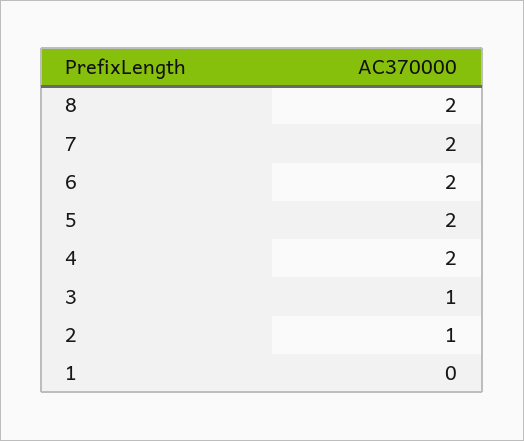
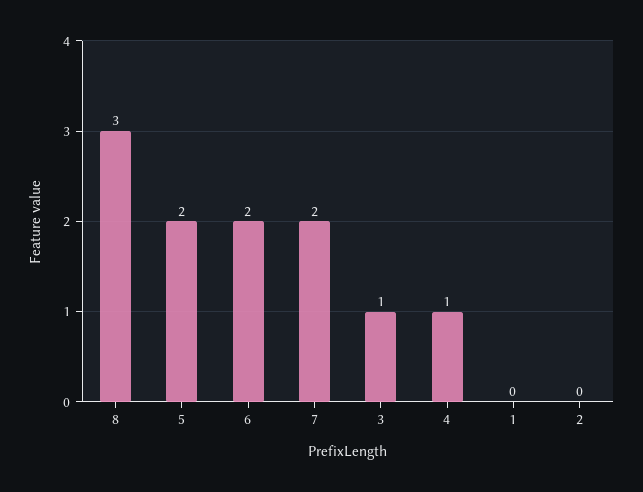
  {
-   "8": 2,
+   "8": 3,
    "7": 2,
    "6": 2,
    "5": 2,
-   "4": 2,
+   "4": 1,
    "3": 1,
-   "2": 1,
+   "2": 0,
    "1": 0
  }

